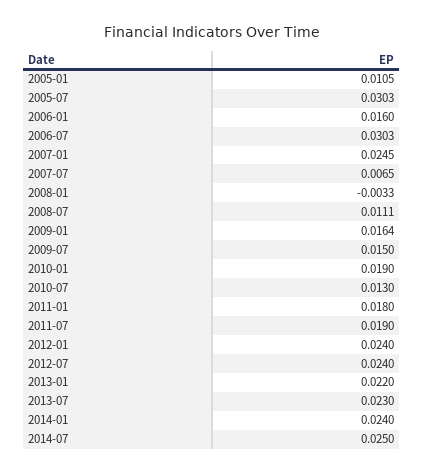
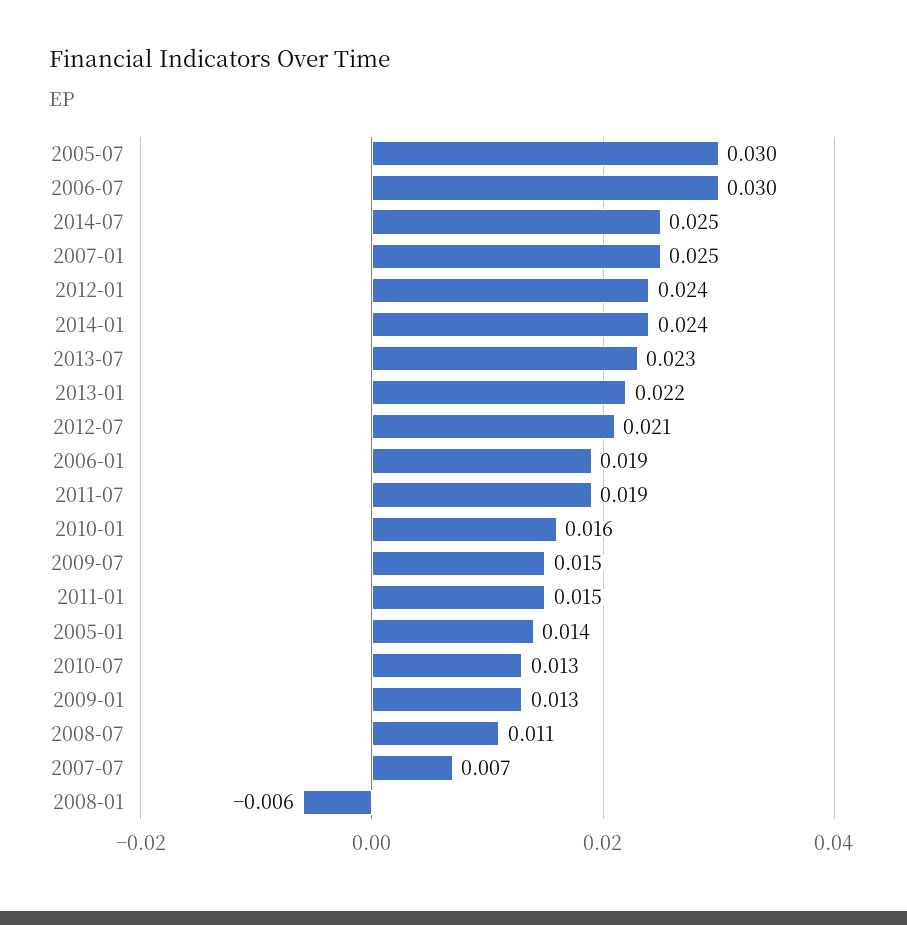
  {
-   "2005-01": 0.0105,
+   "2005-01": 0.014,
    "2005-07": 0.0303,
-   "2006-01": 0.016,
+   "2006-01": 0.019,
    "2006-07": 0.0303,
    "2007-01": 0.0245,
    "2007-07": 0.0065,
-   "2008-01": -0.0033,
+   "2008-01": -0.006,
    "2008-07": 0.0111,
-   "2009-01": 0.0164,
+   "2009-01": 0.013,
    "2009-07": 0.015,
-   "2010-01": 0.019,
+   "2010-01": 0.016,
    "2010-07": 0.013,
-   "2011-01": 0.018,
+   "2011-01": 0.015,
    "2011-07": 0.019,
    "2012-01": 0.024,
-   "2012-07": 0.024,
+   "2012-07": 0.021,
    "2013-01": 0.022,
    "2013-07": 0.023,
    "2014-01": 0.024,
    "2014-07": 0.025
  }

